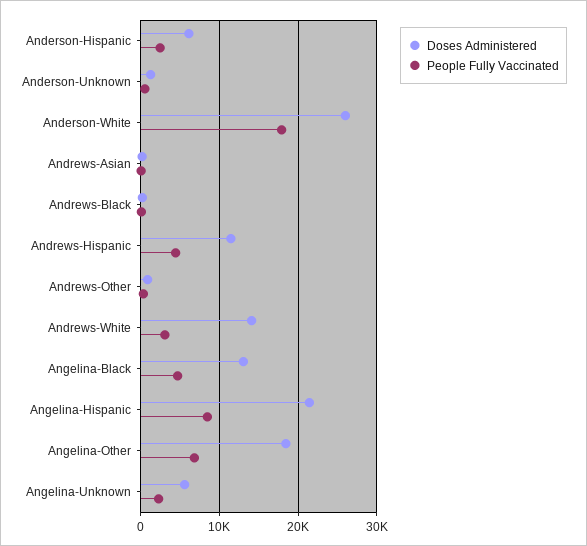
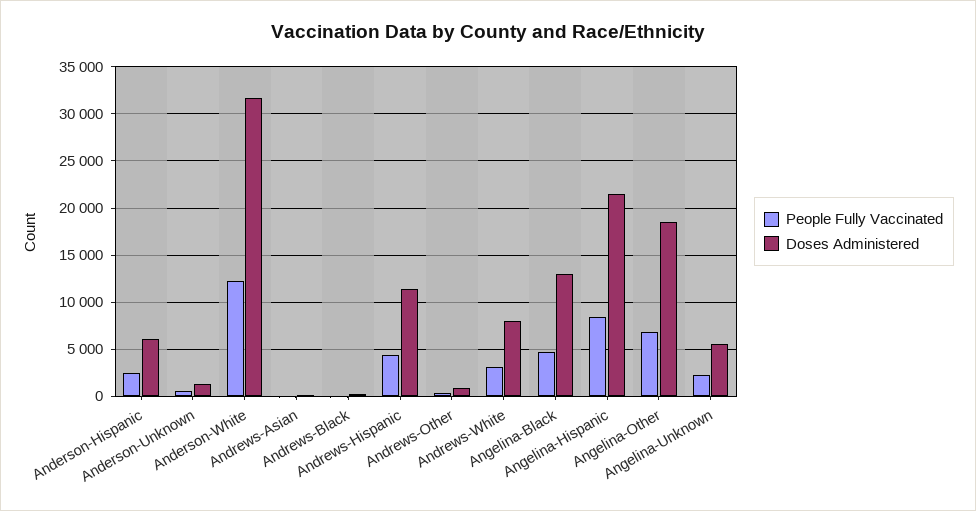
  {
    "Doses Administered": {
      "Anderson-Hispanic": 6000,
      "Anderson-Unknown": 1000,
-     "Anderson-White": 26000,
+     "Anderson-White": 32000,
      "Andrews-Asian": 0,
      "Andrews-Black": 0,
      "Andrews-Hispanic": 11000,
      "Andrews-Other": 1000,
-     "Andrews-White": 14000,
+     "Andrews-White": 8000,
      "Angelina-Black": 13000,
      "Angelina-Hispanic": 21000,
      "Angelina-Other": 18000,
      "Angelina-Unknown": 6000
    },
    "People Fully Vaccinated": {
      "Anderson-Hispanic": 2000,
      "Anderson-Unknown": 1000,
-     "Anderson-White": 18000,
+     "Anderson-White": 12000,
      "Andrews-Asian": 0,
      "Andrews-Black": 0,
      "Andrews-Hispanic": 4000,
      "Andrews-Other": 0,
      "Andrews-White": 3000,
      "Angelina-Black": 5000,
      "Angelina-Hispanic": 8000,
      "Angelina-Other": 7000,
      "Angelina-Unknown": 2000
    }
  }

